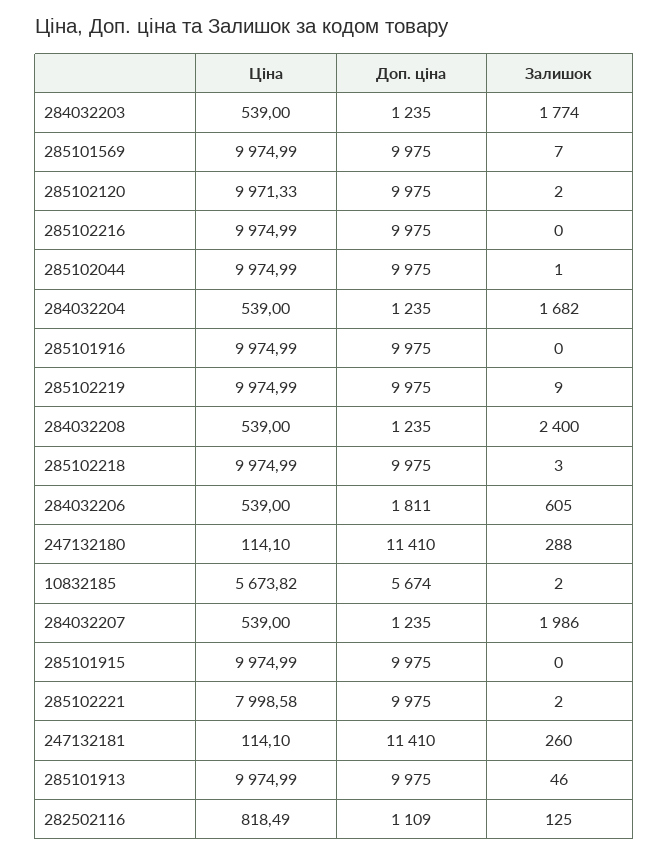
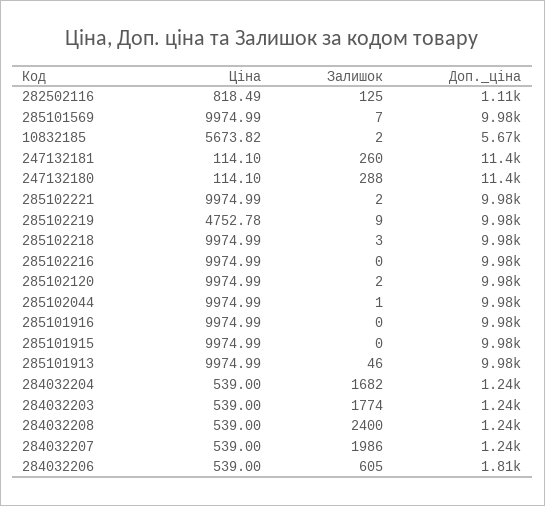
  {
    "Ціна": {
      "284032203": 539,
      "285101569": 9974.99,
-     "285102120": 9971.33,
+     "285102120": 9974.99,
      "285102216": 9974.99,
      "285102044": 9974.99,
      "284032204": 539,
      "285101916": 9974.99,
-     "285102219": 9974.99,
+     "285102219": 4752.78,
      "284032208": 539,
      "285102218": 9974.99,
      "284032206": 539,
      "247132180": 114.1,
      "10832185": 5673.82,
      "284032207": 539,
      "285101915": 9974.99,
-     "285102221": 7998.58,
+     "285102221": 9974.99,
      "247132181": 114.1,
      "285101913": 9974.99,
      "282502116": 818.49
    },
    "Доп. ціна": {
      "284032203": 1235,
      "285101569": 9975,
      "285102120": 9975,
      "285102216": 9975,
      "285102044": 9975,
      "284032204": 1235,
      "285101916": 9975,
      "285102219": 9975,
      "284032208": 1235,
      "285102218": 9975,
      "284032206": 1811,
      "247132180": 11410,
      "10832185": 5674,
      "284032207": 1235,
      "285101915": 9975,
      "285102221": 9975,
      "247132181": 11410,
      "285101913": 9975,
      "282502116": 1109
    },
    "Залишок": {
      "284032203": 1774,
      "285101569": 7,
      "285102120": 2,
      "285102216": 0,
      "285102044": 1,
      "284032204": 1682,
      "285101916": 0,
      "285102219": 9,
      "284032208": 2400,
      "285102218": 3,
      "284032206": 605,
      "247132180": 288,
      "10832185": 2,
      "284032207": 1986,
      "285101915": 0,
      "285102221": 2,
      "247132181": 260,
      "285101913": 46,
      "282502116": 125
    }
  }

